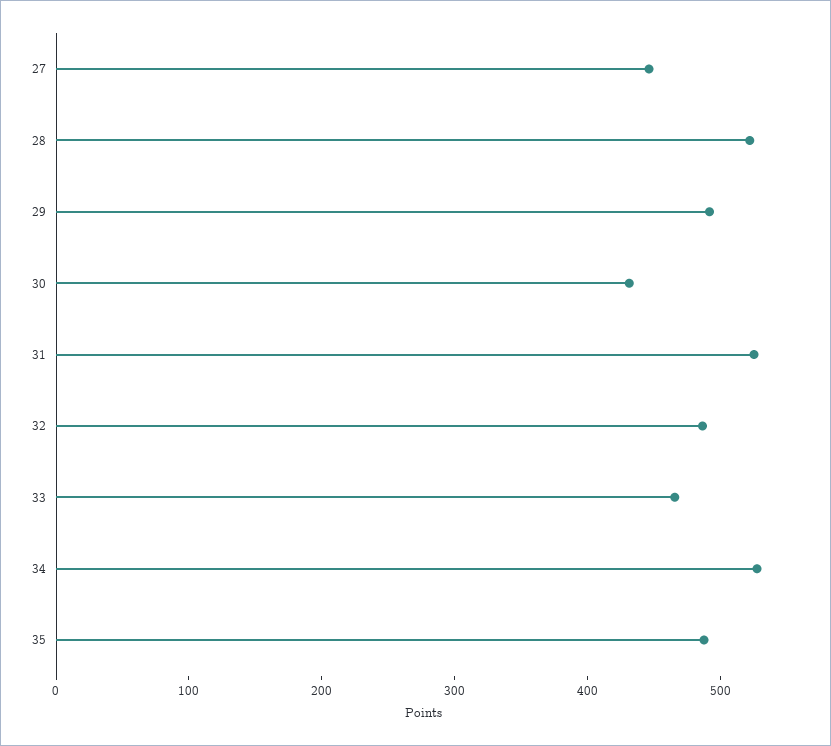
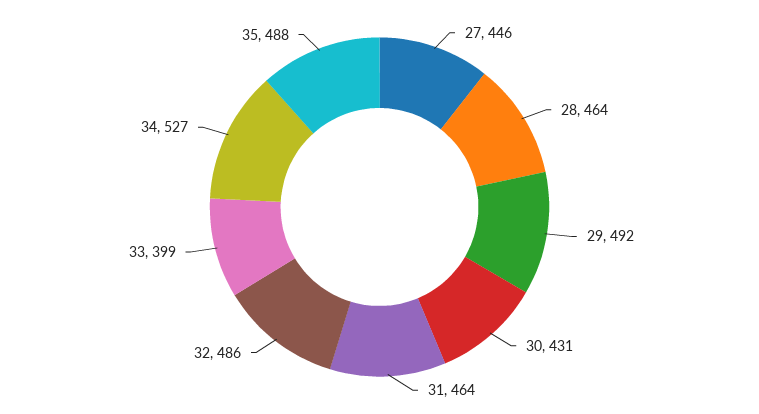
  {
    "27": 446,
-   "28": 520,
+   "28": 464,
    "29": 492,
    "30": 431,
-   "31": 520,
+   "31": 464,
    "32": 486,
-   "33": 460,
+   "33": 399,
    "34": 527,
    "35": 488
  }

